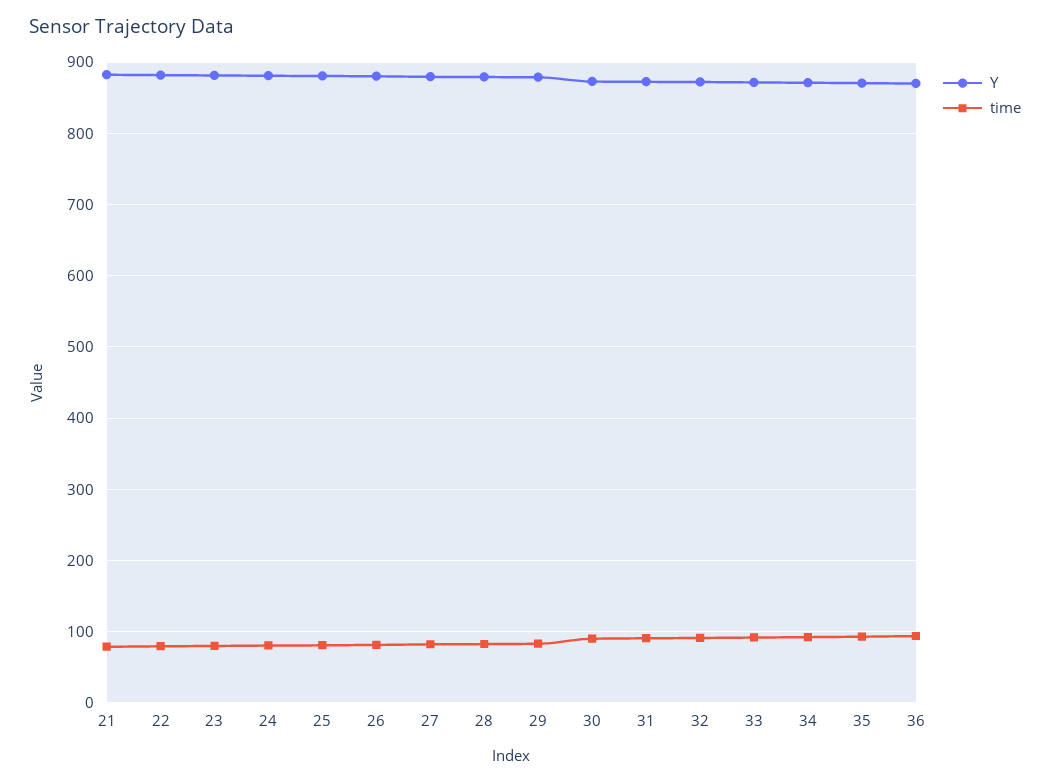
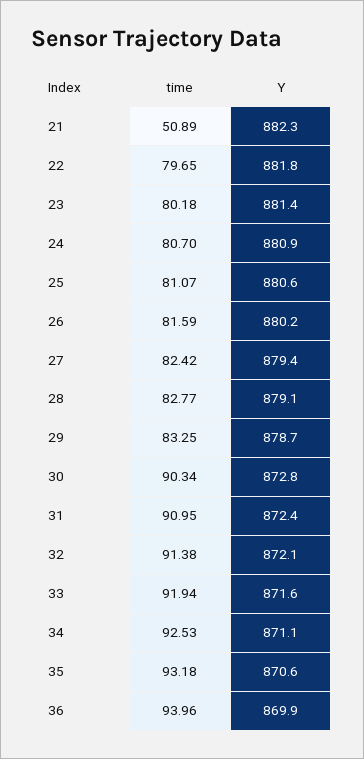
  {
    "Y": {
      "21": 882.3,
      "22": 881.8,
      "23": 881.4,
      "24": 880.9,
      "25": 880.6,
      "26": 880.2,
      "27": 879.4,
      "28": 879.1,
      "29": 878.7,
      "30": 872.8,
      "31": 872.4,
      "32": 872.1,
      "33": 871.6,
      "34": 871.1,
      "35": 870.6,
      "36": 869.9
    },
    "time": {
-     "21": 80,
+     "21": 50.89,
      "22": 79.65,
      "23": 80.18,
      "24": 80.7,
      "25": 81.07,
      "26": 81.59,
      "27": 82.42,
      "28": 82.77,
      "29": 83.25,
      "30": 90.34,
      "31": 90.95,
      "32": 91.38,
      "33": 91.94,
      "34": 92.53,
      "35": 93.18,
      "36": 93.96
    }
  }

